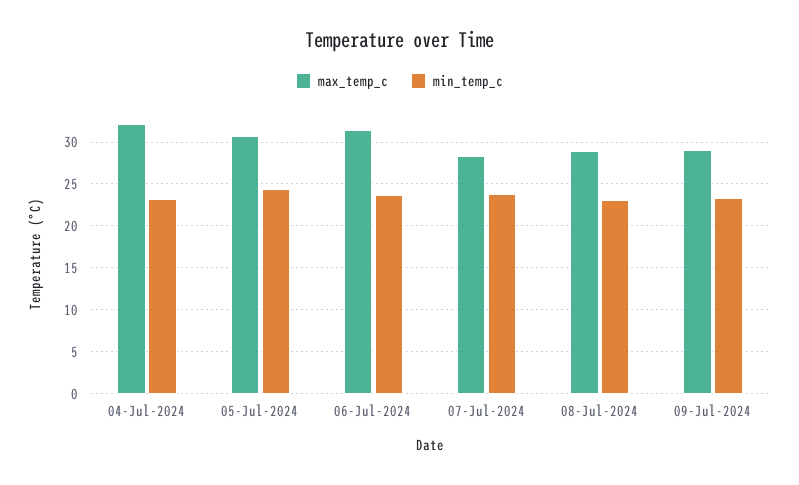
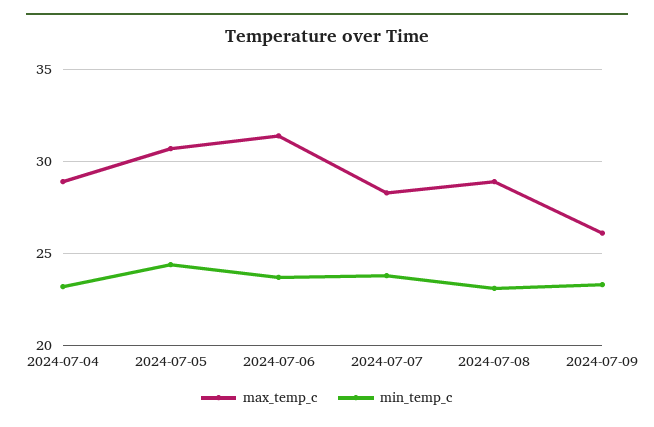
  {
    "max_temp_c": {
-     "04-Jul-2024": 32,
+     "04-Jul-2024": 29,
      "05-Jul-2024": 30.5,
      "06-Jul-2024": 31.5,
      "07-Jul-2024": 28.5,
      "08-Jul-2024": 29,
-     "09-Jul-2024": 29
+     "09-Jul-2024": 26
    },
    "min_temp_c": {
      "04-Jul-2024": 23,
      "05-Jul-2024": 24.5,
      "06-Jul-2024": 23.5,
      "07-Jul-2024": 24,
      "08-Jul-2024": 23,
      "09-Jul-2024": 23.5
    }
  }

